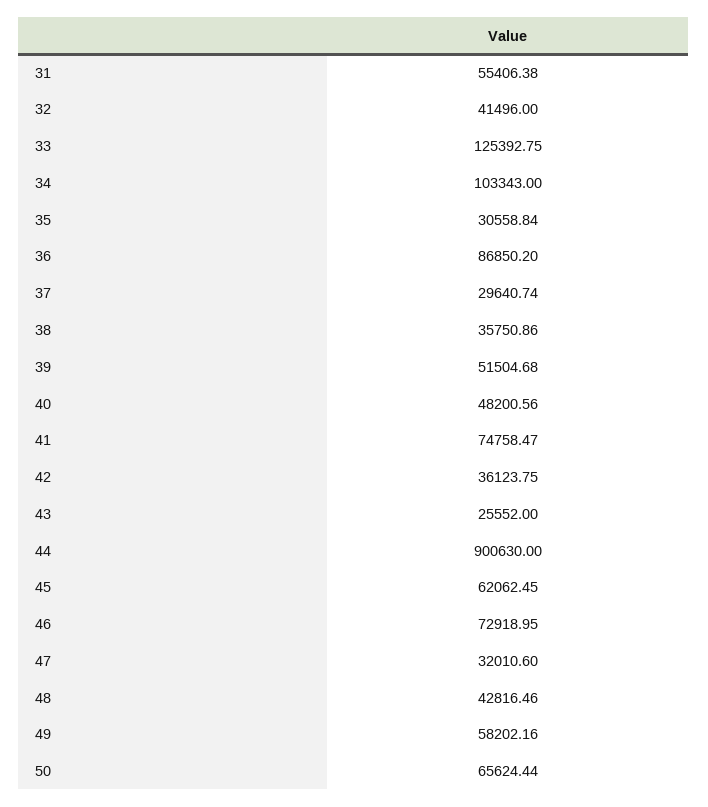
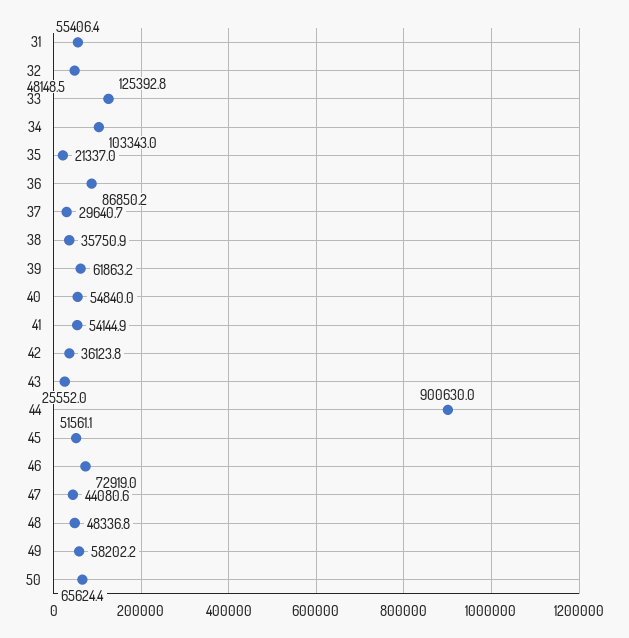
  {
    "31": 55406.38,
-   "32": 41496,
+   "32": 48148.5,
    "33": 125392.75,
    "34": 103343,
-   "35": 30558.84,
+   "35": 21337,
    "36": 86850.2,
    "37": 29640.74,
    "38": 35750.86,
-   "39": 51504.68,
+   "39": 61863.2,
-   "40": 48200.56,
+   "40": 54840,
-   "41": 74758.47,
+   "41": 54144.9,
    "42": 36123.75,
    "43": 25552,
    "44": 900630,
-   "45": 62062.45,
+   "45": 51561.1,
    "46": 72918.95,
-   "47": 32010.6,
+   "47": 44080.6,
-   "48": 42816.46,
+   "48": 48336.8,
    "49": 58202.16,
    "50": 65624.44
  }

